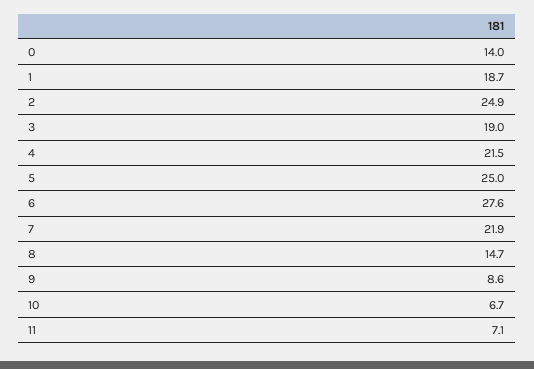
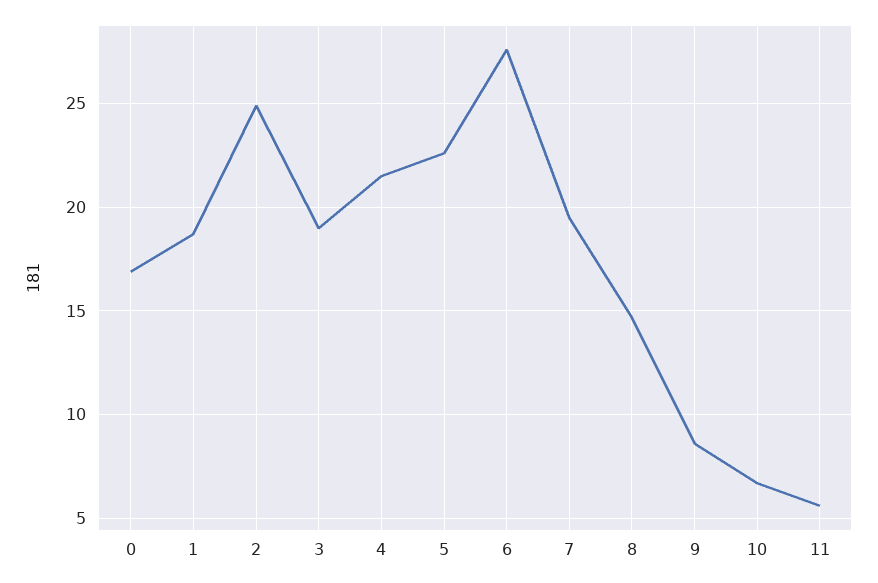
  {
-   "0": 14,
+   "0": 17,
    "1": 18.7,
    "2": 24.9,
    "3": 19,
    "4": 21.5,
-   "5": 25,
+   "5": 22.5,
    "6": 27.6,
-   "7": 21.9,
+   "7": 19.5,
    "8": 14.7,
    "9": 8.6,
    "10": 6.7,
-   "11": 7.1
+   "11": 5.5
  }

